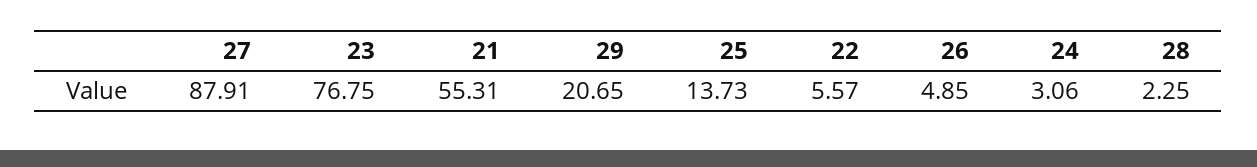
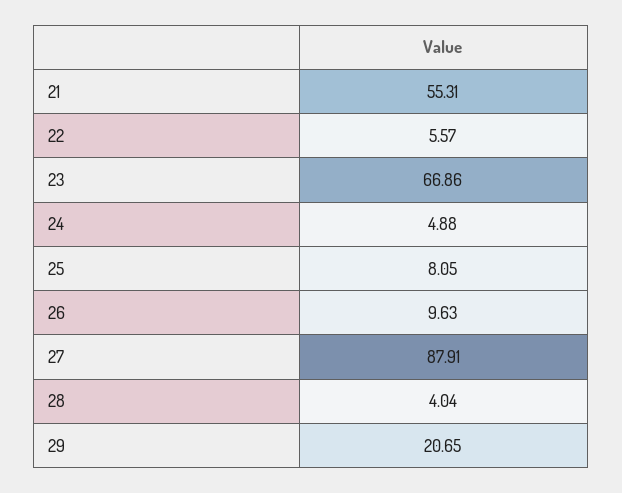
  {
    "27": 87.91,
-   "23": 76.75,
+   "23": 66.86,
    "21": 55.31,
    "29": 20.65,
-   "25": 13.73,
+   "25": 8.05,
    "22": 5.57,
-   "26": 4.85,
+   "26": 9.63,
-   "24": 3.06,
+   "24": 4.88,
-   "28": 2.25
+   "28": 4.04
  }

